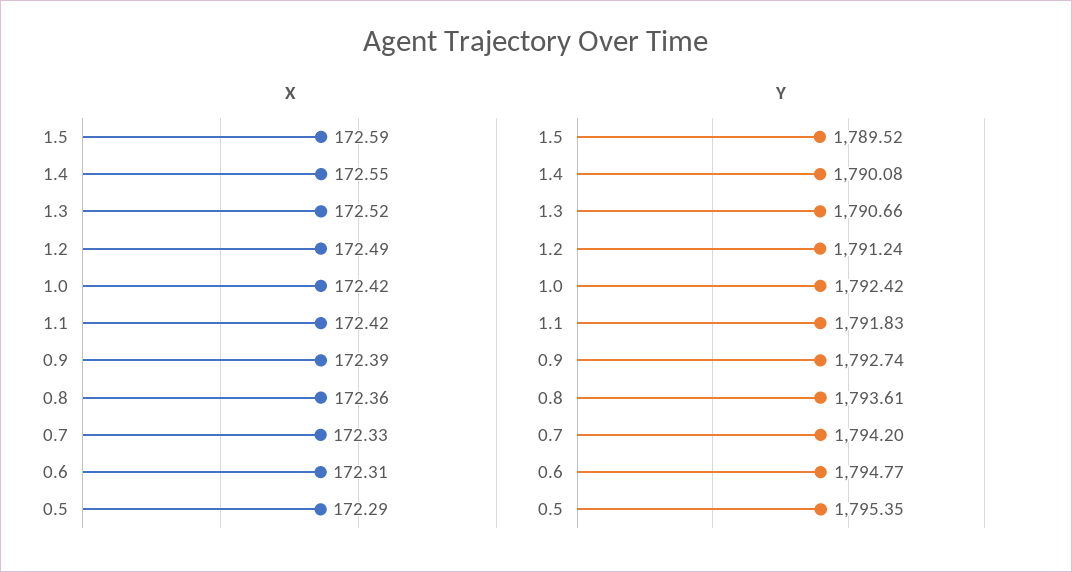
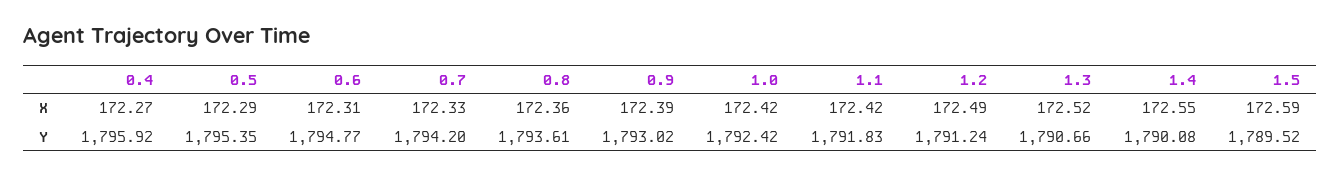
  {
    "X": {
      "1.5": 172.59,
      "1.4": 172.55,
      "1.3": 172.52,
      "1.2": 172.49,
      "1.0": 172.42,
      "1.1": 172.42,
      "0.9": 172.39,
      "0.8": 172.36,
      "0.7": 172.33,
      "0.6": 172.31,
-     "0.5": 172.29
+     "0.5": 172.29,
+     "0.4": 172.27
    },
    "Y": {
      "1.5": 1789.52,
      "1.4": 1790.08,
      "1.3": 1790.66,
      "1.2": 1791.24,
      "1.0": 1792.42,
      "1.1": 1791.83,
-     "0.9": 1792.74,
+     "0.9": 1793.02,
      "0.8": 1793.61,
      "0.7": 1794.2,
      "0.6": 1794.77,
-     "0.5": 1795.35
+     "0.5": 1795.35,
+     "0.4": 1795.92
    }
  }

